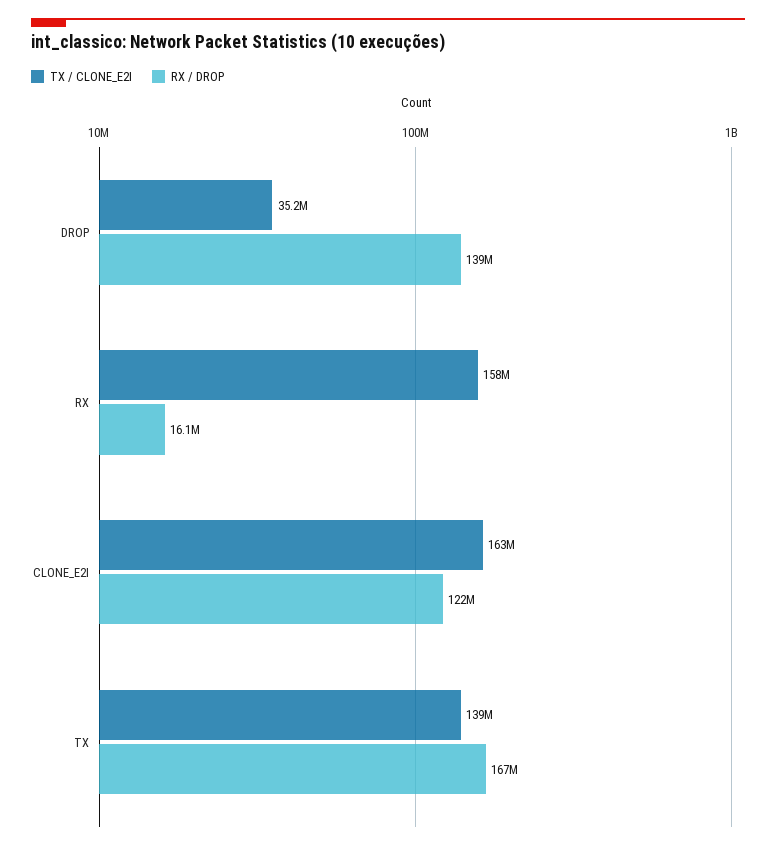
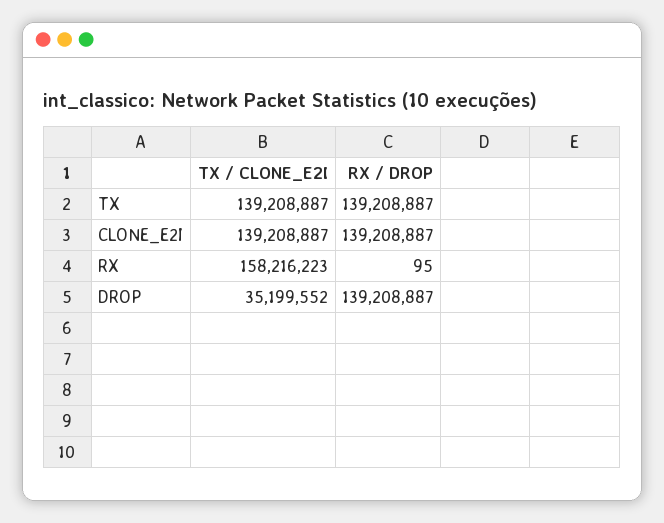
  {
    "TX / CLONE_E2I": {
      "DROP": 35199552,
      "RX": 158216223,
-     "CLONE_E2I": 163000000,
+     "CLONE_E2I": 139208887,
      "TX": 139208887
    },
    "RX / DROP": {
      "DROP": 139208887,
-     "RX": 16100000,
+     "RX": 95,
-     "CLONE_E2I": 122000000,
+     "CLONE_E2I": 139208887,
-     "TX": 167000000
+     "TX": 139208887
    }
  }

